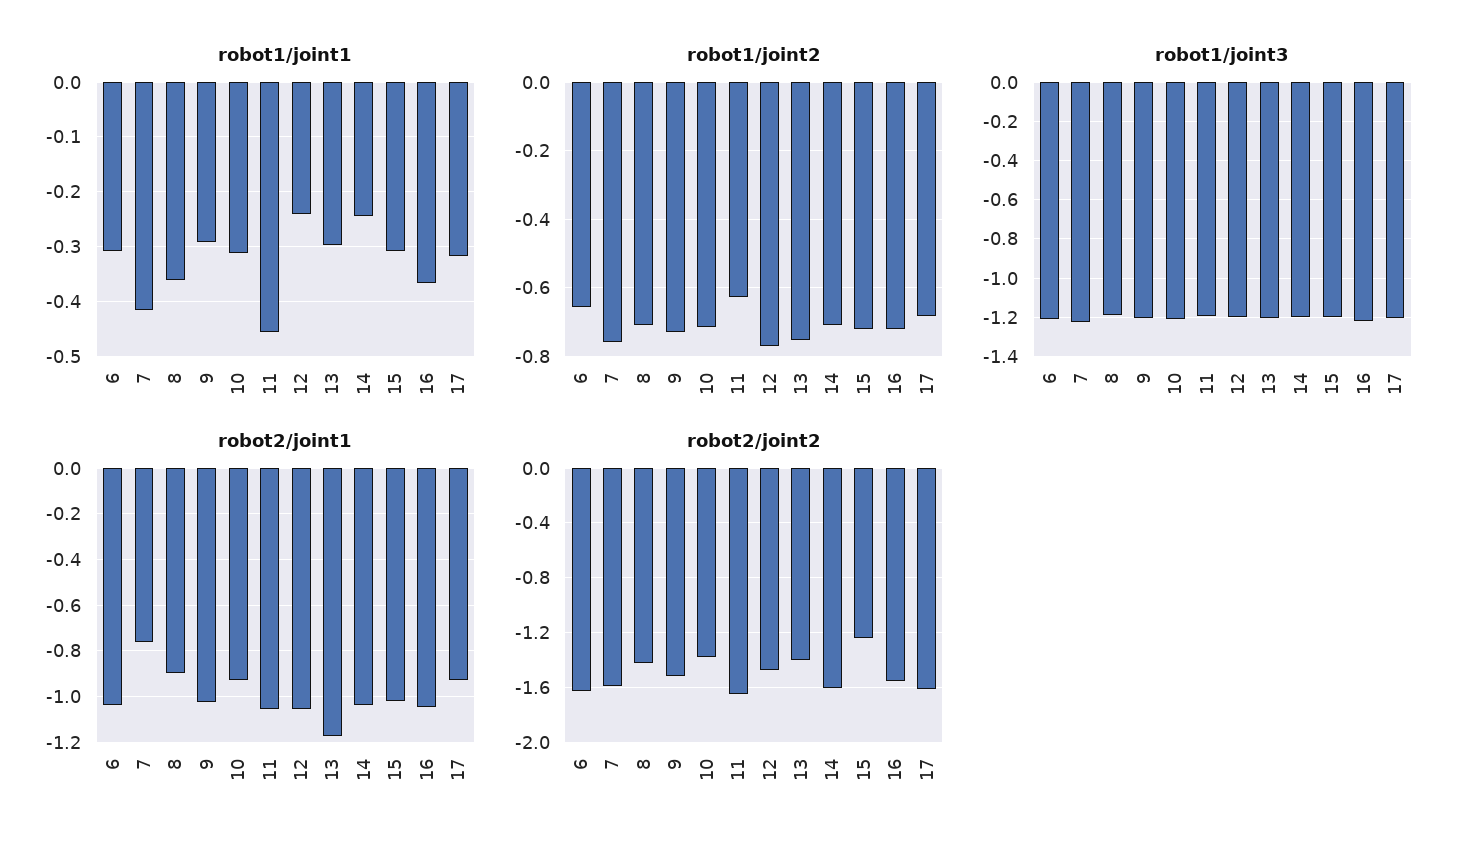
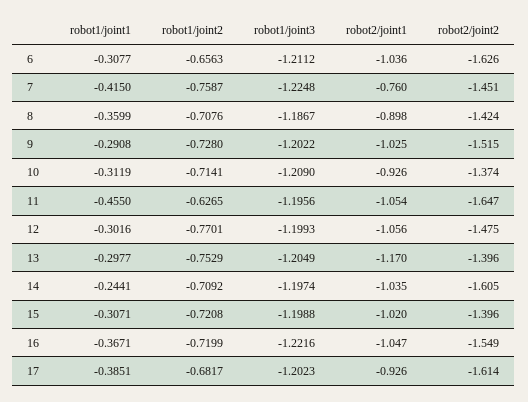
  {
    "robot1/joint1": {
      "6": -0.3077,
      "7": -0.415,
      "8": -0.3599,
      "9": -0.2908,
      "10": -0.3119,
      "11": -0.455,
-     "12": -0.24,
+     "12": -0.3016,
      "13": -0.2977,
      "14": -0.2441,
      "15": -0.3071,
      "16": -0.3671,
-     "17": -0.32
+     "17": -0.3851
    },
    "robot1/joint2": {
      "6": -0.6563,
      "7": -0.7587,
      "8": -0.7076,
      "9": -0.728,
      "10": -0.7141,
      "11": -0.6265,
      "12": -0.7701,
      "13": -0.7529,
      "14": -0.7092,
      "15": -0.7208,
      "16": -0.7199,
      "17": -0.6817
    },
    "robot1/joint3": {
      "6": -1.2112,
      "7": -1.2248,
      "8": -1.1867,
      "9": -1.2022,
      "10": -1.209,
      "11": -1.1956,
      "12": -1.1993,
      "13": -1.2049,
      "14": -1.1974,
      "15": -1.1988,
      "16": -1.2216,
      "17": -1.2023
    },
    "robot2/joint1": {
      "6": -1.036,
      "7": -0.76,
      "8": -0.898,
      "9": -1.025,
      "10": -0.926,
      "11": -1.054,
      "12": -1.056,
      "13": -1.17,
      "14": -1.035,
      "15": -1.02,
      "16": -1.047,
      "17": -0.926
    },
    "robot2/joint2": {
      "6": -1.626,
-     "7": -1.6,
+     "7": -1.451,
      "8": -1.424,
      "9": -1.515,
      "10": -1.374,
      "11": -1.647,
      "12": -1.475,
      "13": -1.396,
      "14": -1.605,
-     "15": -1.25,
+     "15": -1.396,
      "16": -1.549,
      "17": -1.614
    }
  }

